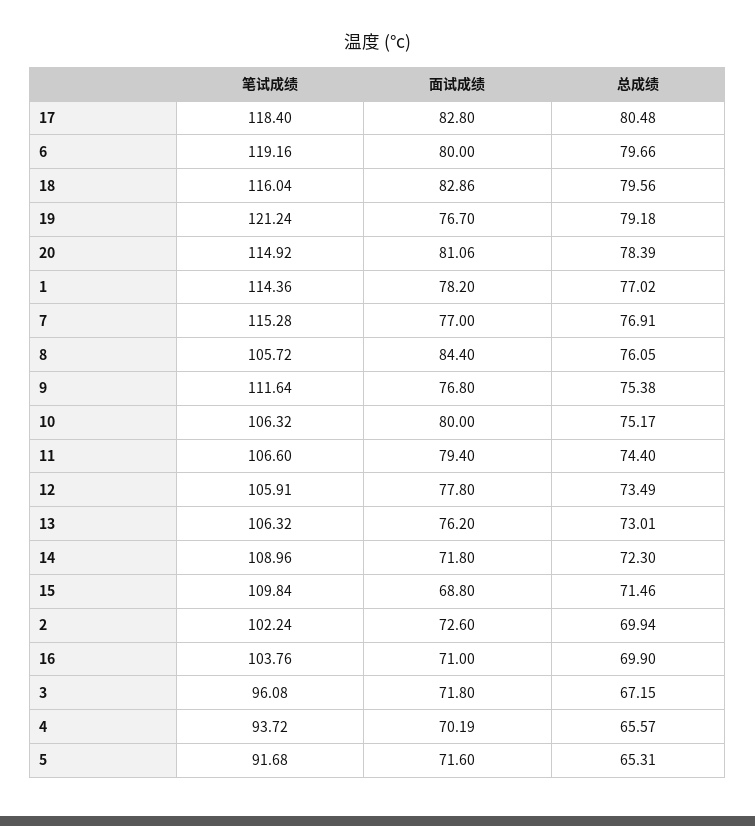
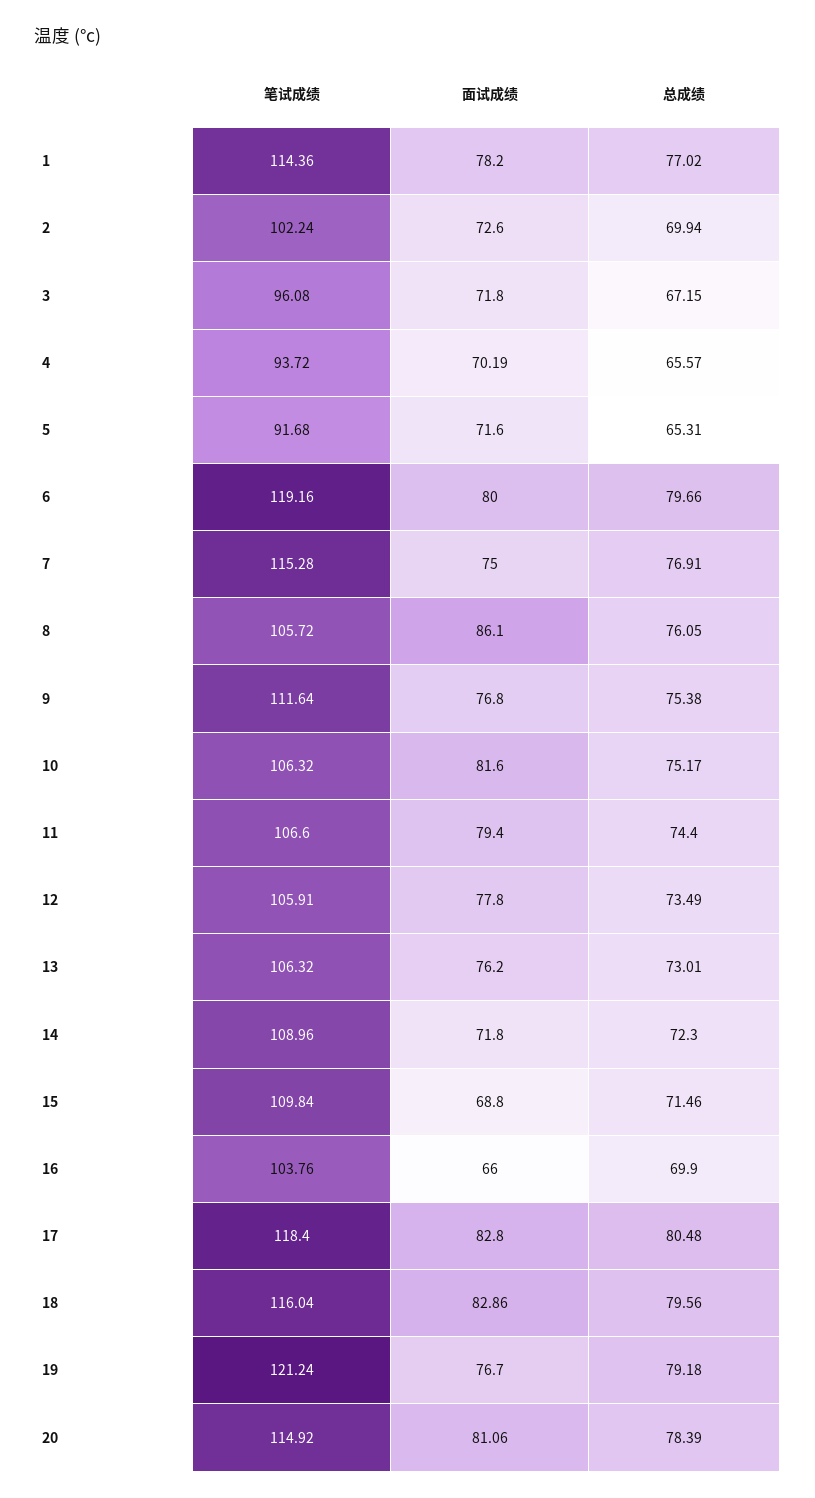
  {
    "笔试成绩": {
      "17": 118.4,
      "6": 119.16,
      "18": 116.04,
      "19": 121.24,
      "20": 114.92,
      "1": 114.36,
      "7": 115.28,
      "8": 105.72,
      "9": 111.64,
      "10": 106.32,
      "11": 106.6,
      "12": 105.91,
      "13": 106.32,
      "14": 108.96,
      "15": 109.84,
      "2": 102.24,
      "16": 103.76,
      "3": 96.08,
      "4": 93.72,
      "5": 91.68
    },
    "面试成绩": {
      "17": 82.8,
      "6": 80,
      "18": 82.86,
      "19": 76.7,
      "20": 81.06,
      "1": 78.2,
-     "7": 77,
+     "7": 75,
-     "8": 84.4,
+     "8": 86.1,
      "9": 76.8,
-     "10": 80,
+     "10": 81.6,
      "11": 79.4,
      "12": 77.8,
      "13": 76.2,
      "14": 71.8,
      "15": 68.8,
      "2": 72.6,
-     "16": 71,
+     "16": 66,
      "3": 71.8,
      "4": 70.19,
      "5": 71.6
    },
    "总成绩": {
      "17": 80.48,
      "6": 79.66,
      "18": 79.56,
      "19": 79.18,
      "20": 78.39,
      "1": 77.02,
      "7": 76.91,
      "8": 76.05,
      "9": 75.38,
      "10": 75.17,
      "11": 74.4,
      "12": 73.49,
      "13": 73.01,
      "14": 72.3,
      "15": 71.46,
      "2": 69.94,
      "16": 69.9,
      "3": 67.15,
      "4": 65.57,
      "5": 65.31
    }
  }

